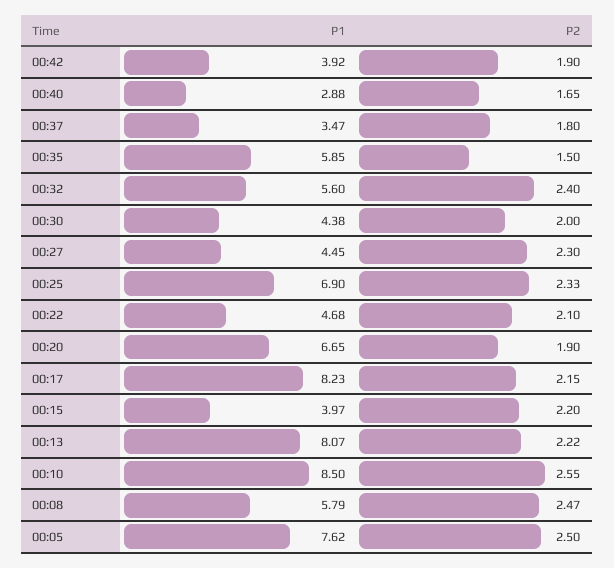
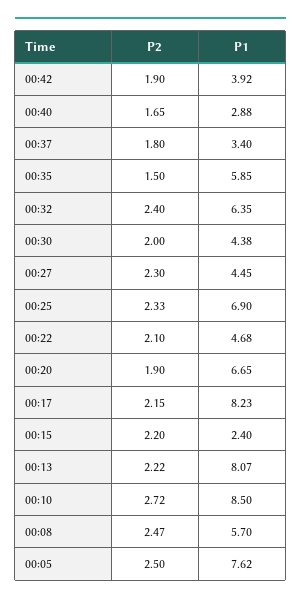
  {
    "P1": {
      "00:42": 3.92,
      "00:40": 2.88,
-     "00:37": 3.47,
+     "00:37": 3.4,
      "00:35": 5.85,
-     "00:32": 5.6,
+     "00:32": 6.35,
      "00:30": 4.38,
      "00:27": 4.45,
      "00:25": 6.9,
      "00:22": 4.68,
      "00:20": 6.65,
      "00:17": 8.23,
-     "00:15": 3.97,
+     "00:15": 2.4,
      "00:13": 8.07,
      "00:10": 8.5,
-     "00:08": 5.79,
+     "00:08": 5.7,
      "00:05": 7.62
    },
    "P2": {
      "00:42": 1.9,
      "00:40": 1.65,
      "00:37": 1.8,
      "00:35": 1.5,
      "00:32": 2.4,
      "00:30": 2,
      "00:27": 2.3,
      "00:25": 2.33,
      "00:22": 2.1,
      "00:20": 1.9,
      "00:17": 2.15,
      "00:15": 2.2,
      "00:13": 2.22,
-     "00:10": 2.55,
+     "00:10": 2.72,
      "00:08": 2.47,
      "00:05": 2.5
    }
  }

